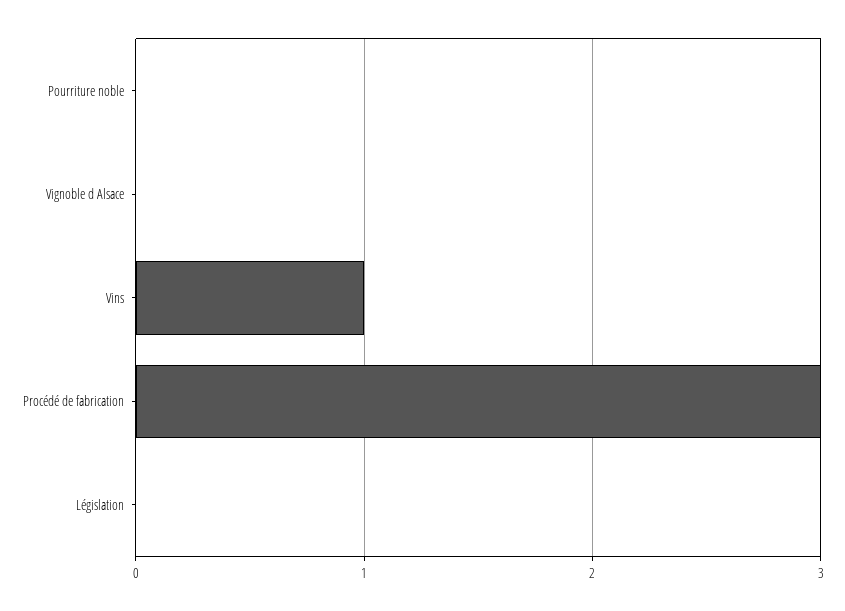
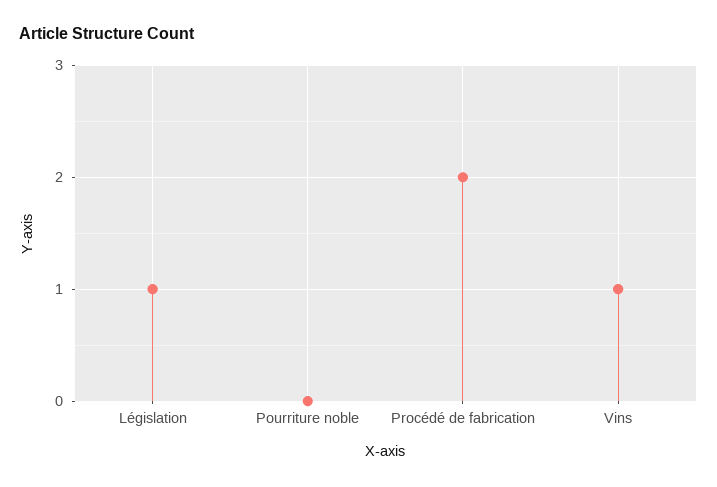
  {
    "Pourriture noble": 0,
-   "Vignoble d Alsace": 0,
    "Vins": 1,
-   "Procédé de fabrication": 3,
+   "Procédé de fabrication": 2,
-   "Législation": 0
+   "Législation": 1
  }

